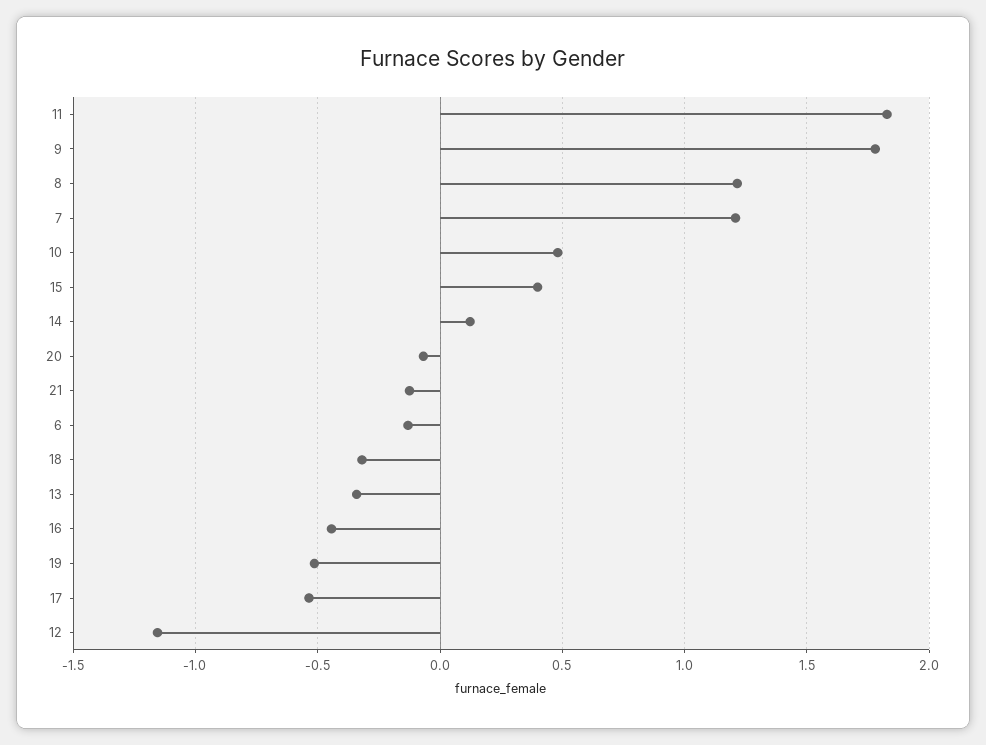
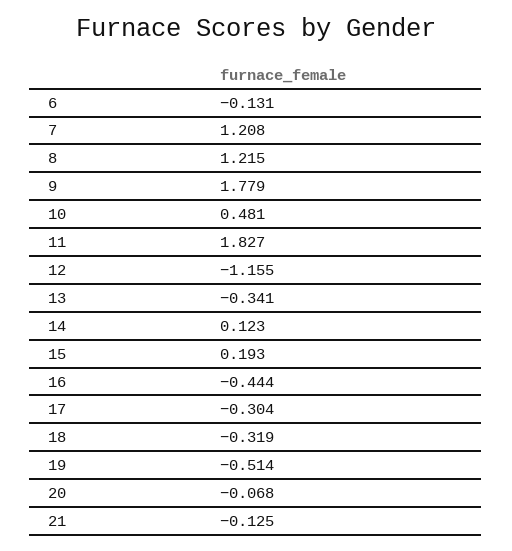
  {
    "11": 1.827,
    "9": 1.779,
    "8": 1.215,
    "7": 1.208,
    "10": 0.481,
-   "15": 0.4,
+   "15": 0.193,
    "14": 0.123,
    "20": -0.068,
    "21": -0.125,
    "6": -0.131,
    "18": -0.319,
    "13": -0.341,
    "16": -0.444,
    "19": -0.514,
-   "17": -0.55,
+   "17": -0.304,
    "12": -1.155
  }

